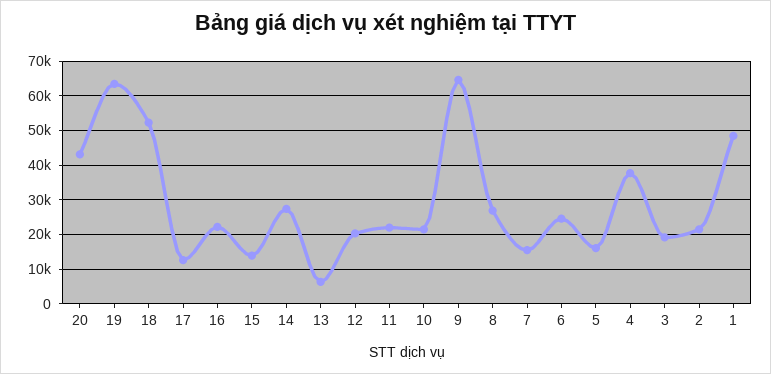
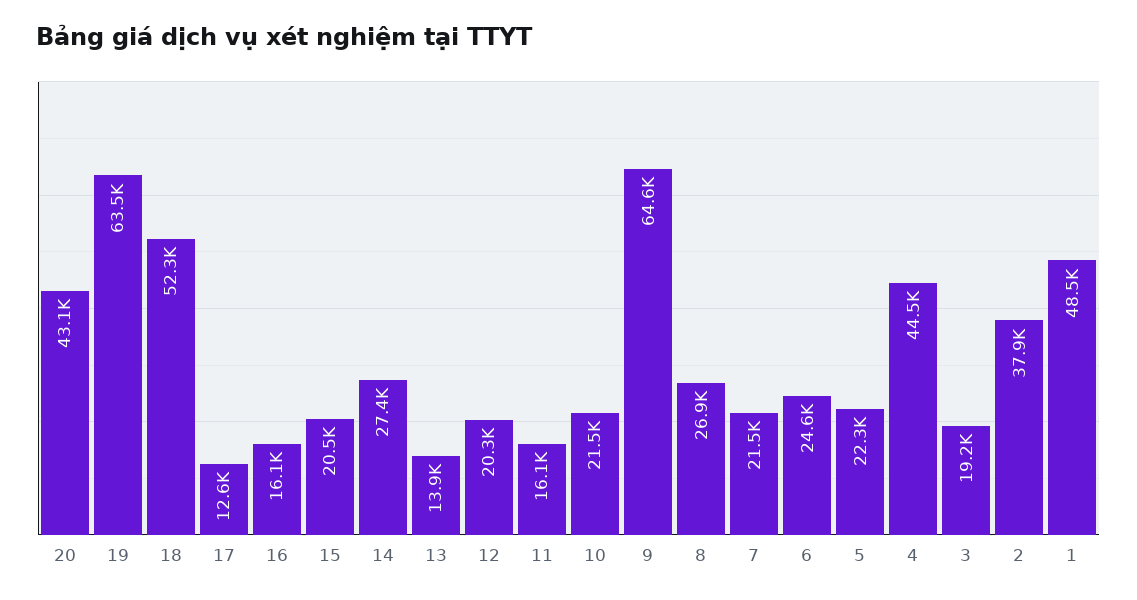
  {
    "20": 43100,
    "19": 63500,
    "18": 52300,
    "17": 12600,
-   "16": 22000,
+   "16": 16100,
-   "15": 14000,
+   "15": 20500,
    "14": 27400,
-   "13": 6000,
+   "13": 13900,
    "12": 20300,
-   "11": 22000,
+   "11": 16100,
    "10": 21500,
    "9": 64600,
    "8": 26900,
-   "7": 16000,
+   "7": 21500,
    "6": 24600,
-   "5": 16000,
+   "5": 22300,
-   "4": 38000,
+   "4": 44500,
    "3": 19200,
-   "2": 22000,
+   "2": 37900,
    "1": 48500
  }

